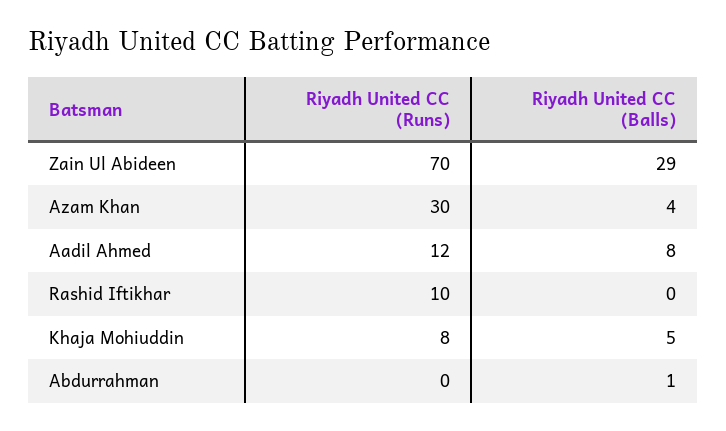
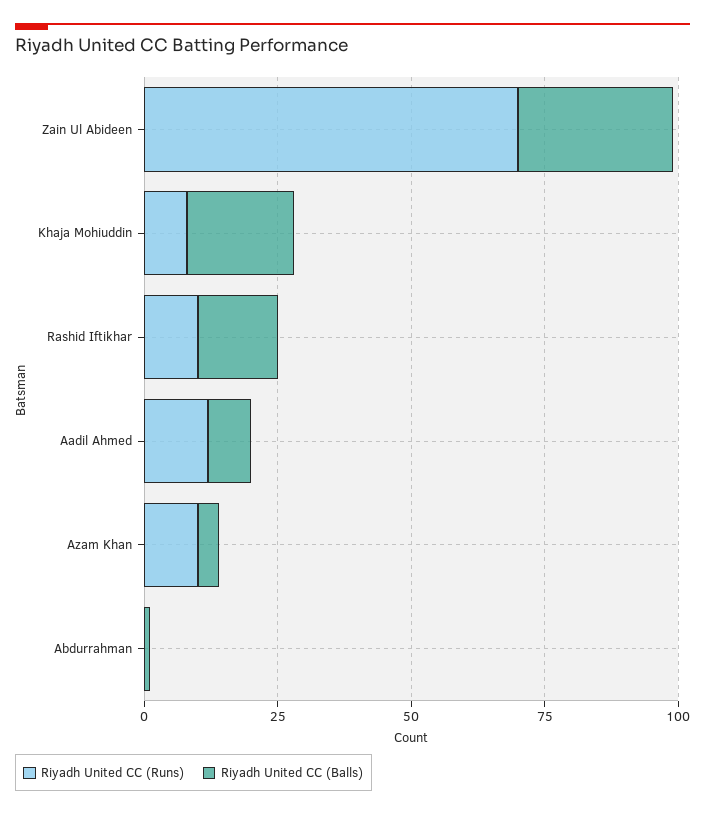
  {
    "Riyadh United CC (Runs)": {
      "Zain Ul Abideen": 70,
-     "Azam Khan": 30,
+     "Azam Khan": 10,
      "Aadil Ahmed": 12,
      "Rashid Iftikhar": 10,
      "Khaja Mohiuddin": 8,
      "Abdurrahman": 0
    },
    "Riyadh United CC (Balls)": {
      "Zain Ul Abideen": 29,
      "Azam Khan": 4,
      "Aadil Ahmed": 8,
-     "Rashid Iftikhar": 0,
+     "Rashid Iftikhar": 15,
-     "Khaja Mohiuddin": 5,
+     "Khaja Mohiuddin": 20,
      "Abdurrahman": 1
    }
  }

